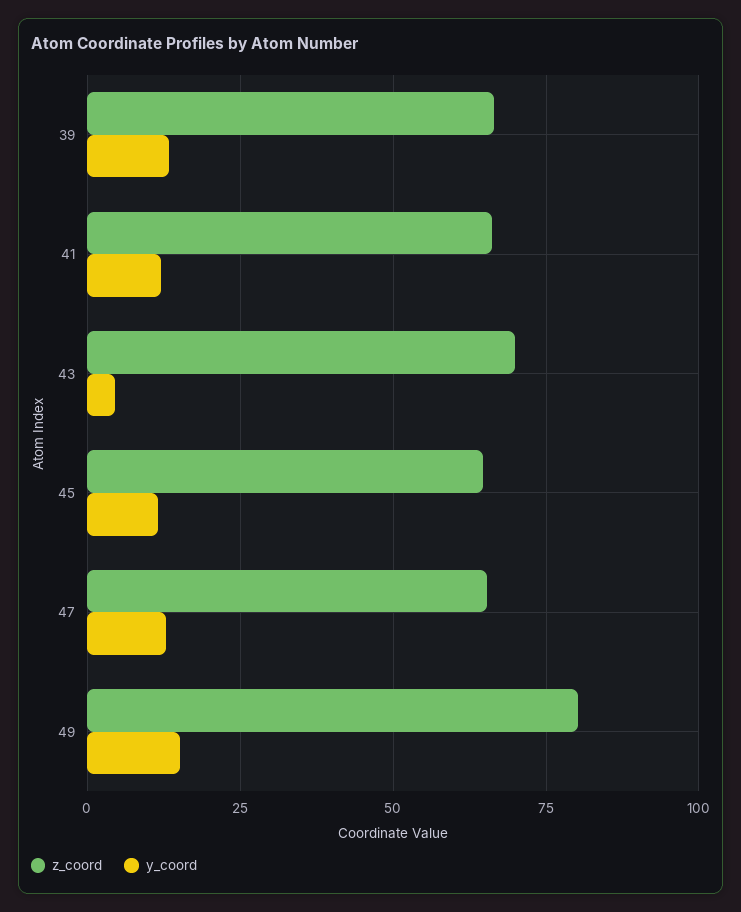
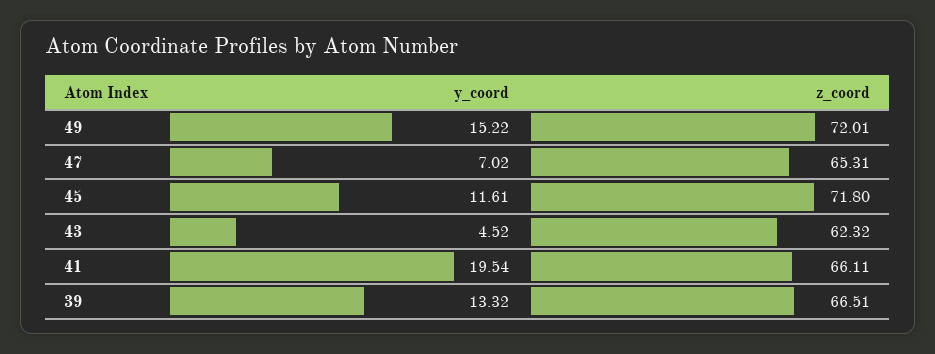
  {
    "z_coord": {
      "39": 66.51,
      "41": 66.11,
-     "43": 70,
+     "43": 62.32,
-     "45": 65,
+     "45": 71.8,
      "47": 65.31,
-     "49": 80
+     "49": 72.01
    },
    "y_coord": {
      "39": 13.32,
-     "41": 12.5,
+     "41": 19.54,
      "43": 4.52,
      "45": 11.61,
-     "47": 12.5,
+     "47": 7.02,
      "49": 15.22
    }
  }

